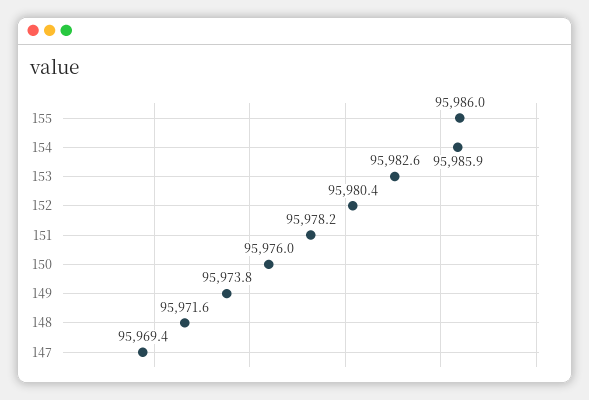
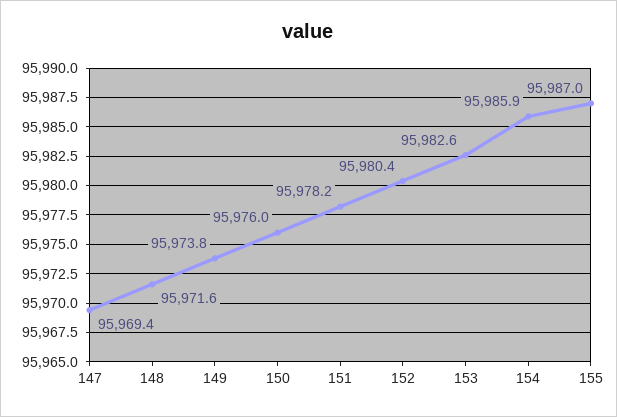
  {
-   "155": 95986,
+   "155": 95987,
    "154": 95985.9,
    "153": 95982.6,
    "152": 95980.4,
    "151": 95978.2,
    "150": 95976,
    "149": 95973.8,
    "148": 95971.6,
    "147": 95969.4
  }

